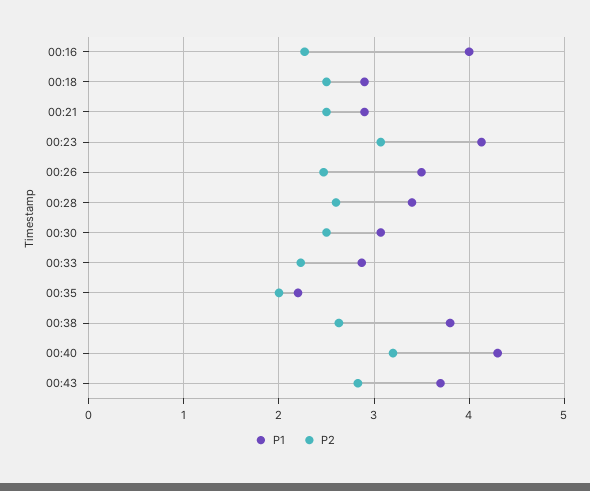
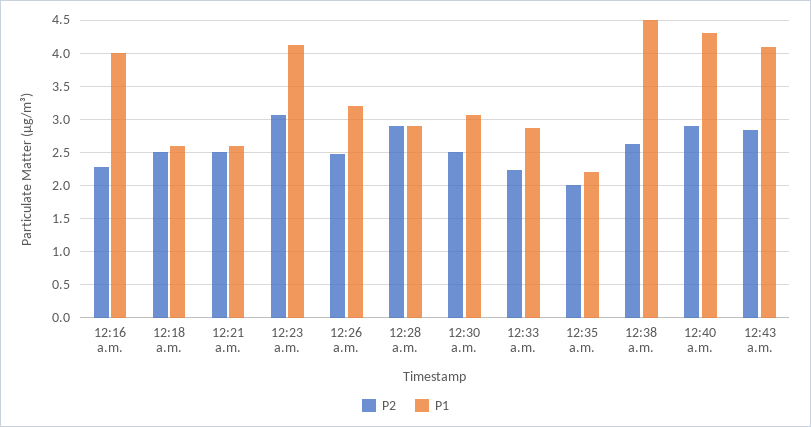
  {
    "P1": {
      "00:16": 4,
-     "00:18": 2.9,
+     "00:18": 2.6,
-     "00:21": 2.9,
+     "00:21": 2.6,
      "00:23": 4.1,
-     "00:26": 3.5,
+     "00:26": 3.2,
-     "00:28": 3.4,
+     "00:28": 2.9,
      "00:30": 3.1,
      "00:33": 2.9,
      "00:35": 2.2,
-     "00:38": 3.8,
+     "00:38": 4.5,
      "00:40": 4.3,
-     "00:43": 3.7
+     "00:43": 4.1
    },
    "P2": {
      "00:16": 2.3,
      "00:18": 2.5,
      "00:21": 2.5,
      "00:23": 3.1,
      "00:26": 2.5,
-     "00:28": 2.6,
+     "00:28": 2.9,
      "00:30": 2.5,
      "00:33": 2.2,
      "00:35": 2,
      "00:38": 2.6,
-     "00:40": 3.2,
+     "00:40": 2.9,
      "00:43": 2.8
    }
  }

